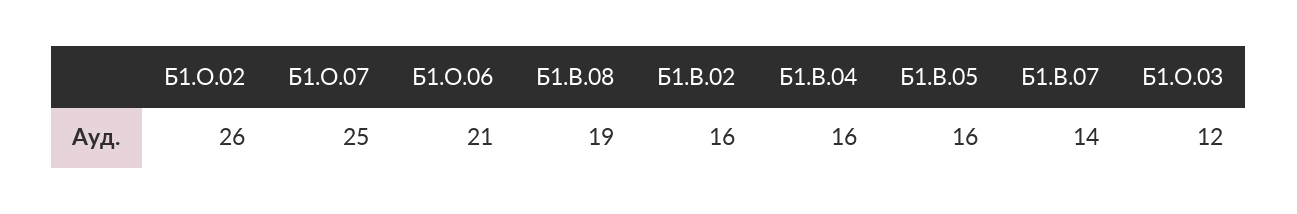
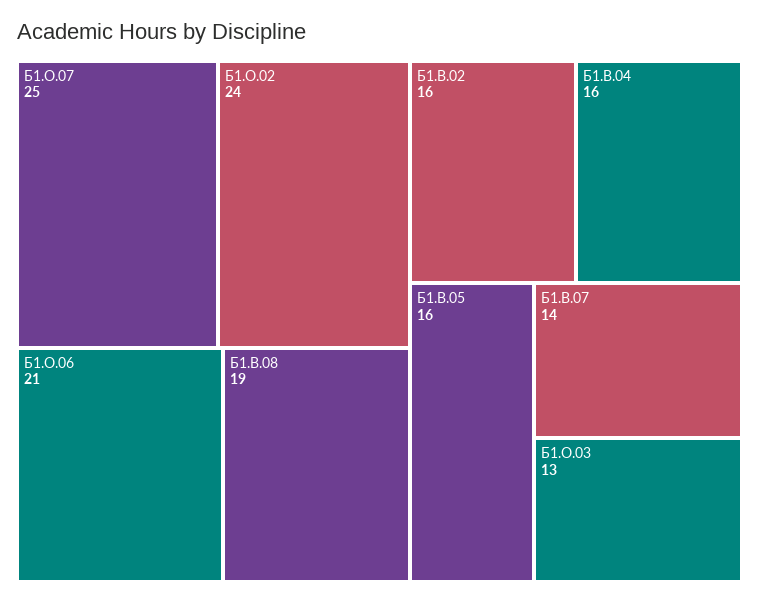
  {
-   "Б1.О.02": 26,
+   "Б1.О.02": 24,
    "Б1.О.07": 25,
    "Б1.О.06": 21,
    "Б1.В.08": 19,
    "Б1.В.02": 16,
    "Б1.В.04": 16,
    "Б1.В.05": 16,
    "Б1.В.07": 14,
-   "Б1.О.03": 12
+   "Б1.О.03": 13
  }

